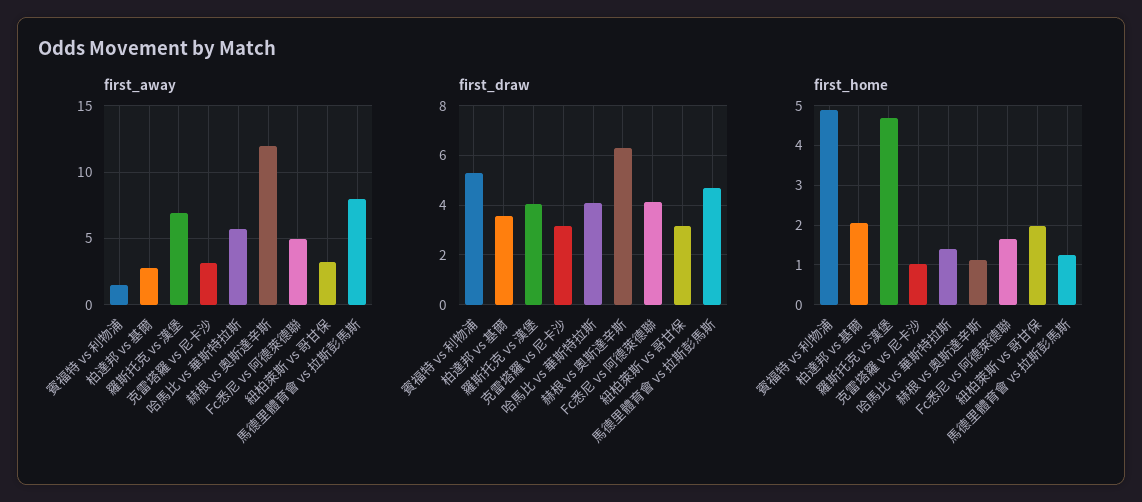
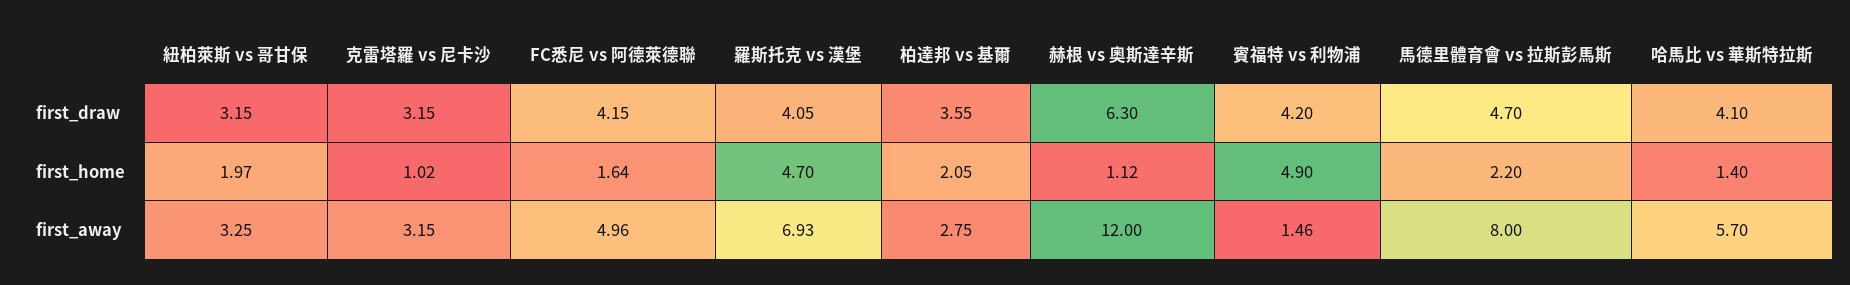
  {
    "first_away": {
      "賓福特 vs 利物浦": 1.46,
      "柏達邦 vs 基爾": 2.75,
      "羅斯托克 vs 漢堡": 6.93,
      "克雷塔羅 vs 尼卡沙": 3.15,
      "哈馬比 vs 華斯特拉斯": 5.7,
      "赫根 vs 奧斯達辛斯": 12,
      "Fc悉尼 vs 阿德萊德聯": 4.96,
      "紐柏萊斯 vs 哥甘保": 3.25,
      "馬德里體育會 vs 拉斯彭馬斯": 8
    },
    "first_draw": {
-     "賓福特 vs 利物浦": 5.25,
+     "賓福特 vs 利物浦": 4.2,
      "柏達邦 vs 基爾": 3.55,
      "羅斯托克 vs 漢堡": 4.05,
      "克雷塔羅 vs 尼卡沙": 3.15,
      "哈馬比 vs 華斯特拉斯": 4.1,
      "赫根 vs 奧斯達辛斯": 6.3,
      "Fc悉尼 vs 阿德萊德聯": 4.15,
      "紐柏萊斯 vs 哥甘保": 3.15,
      "馬德里體育會 vs 拉斯彭馬斯": 4.7
    },
    "first_home": {
      "賓福特 vs 利物浦": 4.9,
      "柏達邦 vs 基爾": 2.05,
      "羅斯托克 vs 漢堡": 4.7,
      "克雷塔羅 vs 尼卡沙": 1.02,
      "哈馬比 vs 華斯特拉斯": 1.4,
      "赫根 vs 奧斯達辛斯": 1.12,
      "Fc悉尼 vs 阿德萊德聯": 1.64,
      "紐柏萊斯 vs 哥甘保": 1.97,
-     "馬德里體育會 vs 拉斯彭馬斯": 1.2
+     "馬德里體育會 vs 拉斯彭馬斯": 2.2
    }
  }

